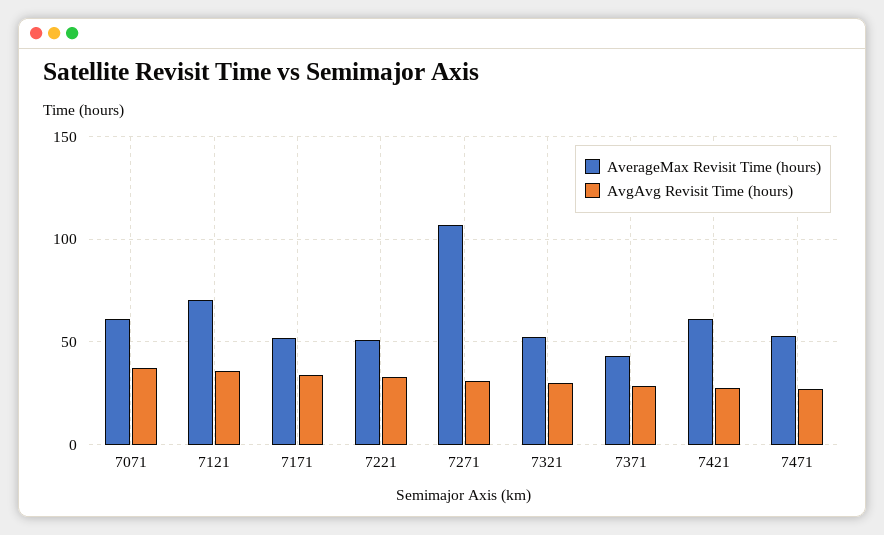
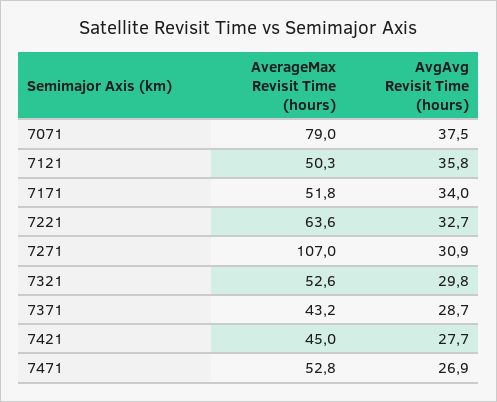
  {
    "AverageMax Revisit Time (hours)": {
-     "7071": 60,
+     "7071": 79,
-     "7121": 70,
+     "7121": 50.3,
      "7171": 51.8,
-     "7221": 50,
+     "7221": 63.6,
      "7271": 107,
      "7321": 52.6,
      "7371": 43.2,
-     "7421": 60,
+     "7421": 45,
      "7471": 52.8
    },
    "AvgAvg Revisit Time (hours)": {
      "7071": 37.5,
      "7121": 35.8,
      "7171": 34,
      "7221": 32.7,
      "7271": 30.9,
      "7321": 29.8,
      "7371": 28.7,
      "7421": 27.7,
      "7471": 26.9
    }
  }

